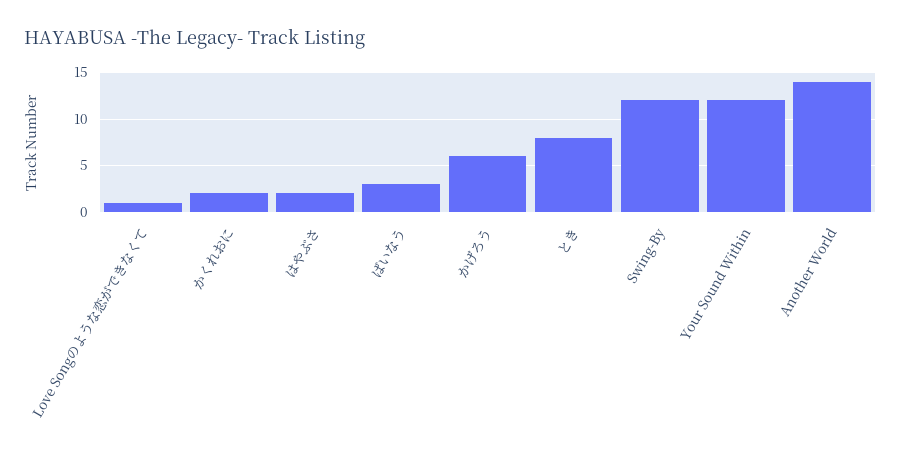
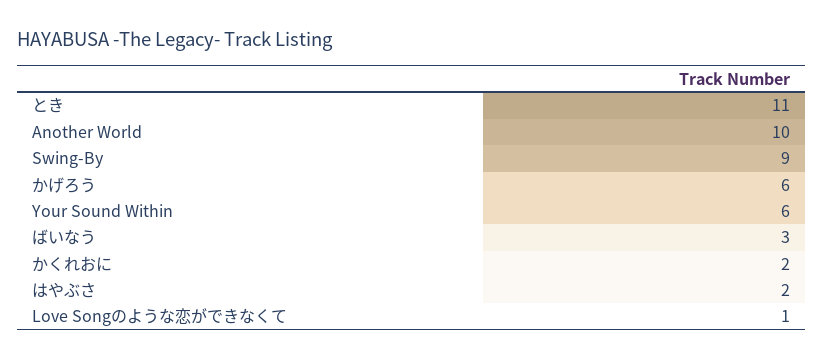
  {
    "Love Songのような恋ができなくて": 1,
    "かくれおに": 2,
    "はやぶさ": 2,
    "ばいなう": 3,
    "かげろう": 6,
-   "とき": 8,
+   "とき": 11,
-   "Swing-By": 12,
+   "Swing-By": 9,
-   "Your Sound Within": 12,
+   "Your Sound Within": 6,
-   "Another World": 14
+   "Another World": 10
  }

